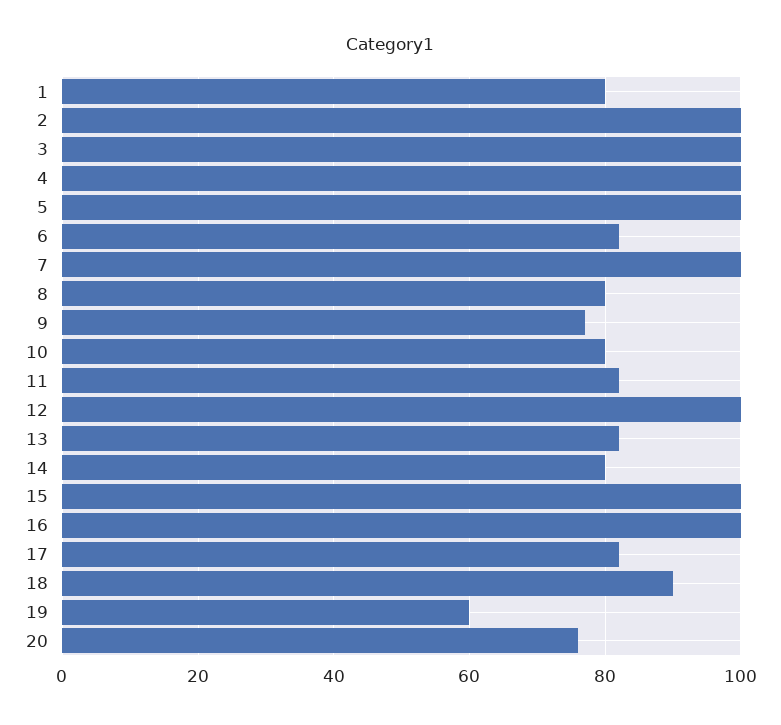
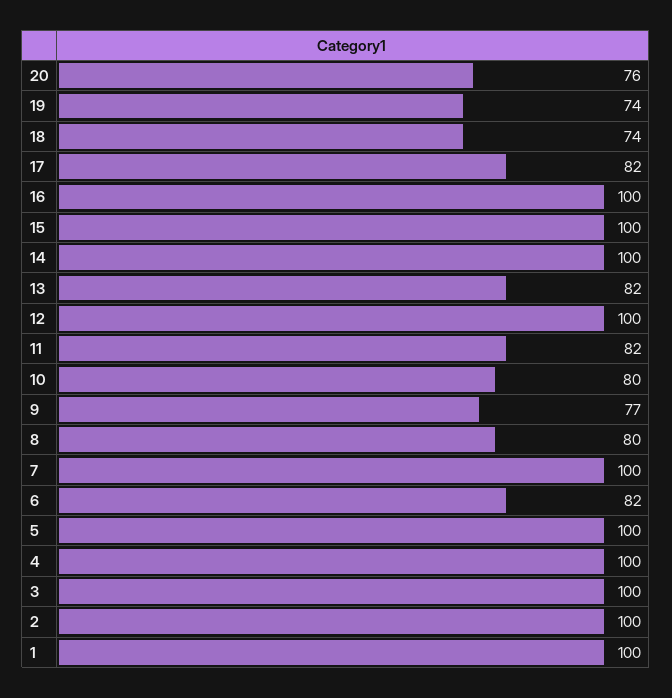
  {
-   "1": 80,
+   "1": 100,
    "2": 100,
    "3": 100,
    "4": 100,
    "5": 100,
    "6": 82,
    "7": 100,
    "8": 80,
    "9": 77,
    "10": 80,
    "11": 82,
    "12": 100,
    "13": 82,
-   "14": 80,
+   "14": 100,
    "15": 100,
    "16": 100,
    "17": 82,
-   "18": 90,
+   "18": 74,
-   "19": 60,
+   "19": 74,
    "20": 76
  }

